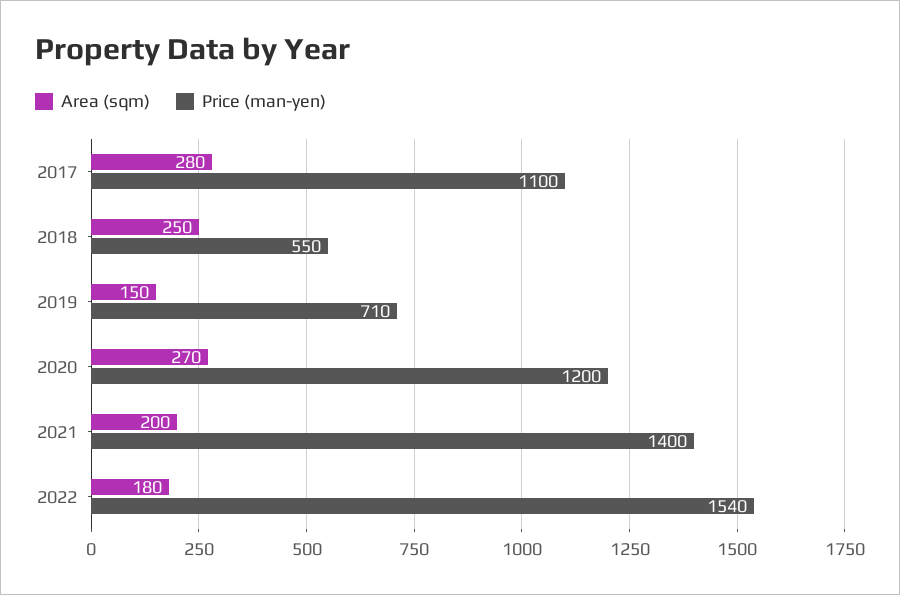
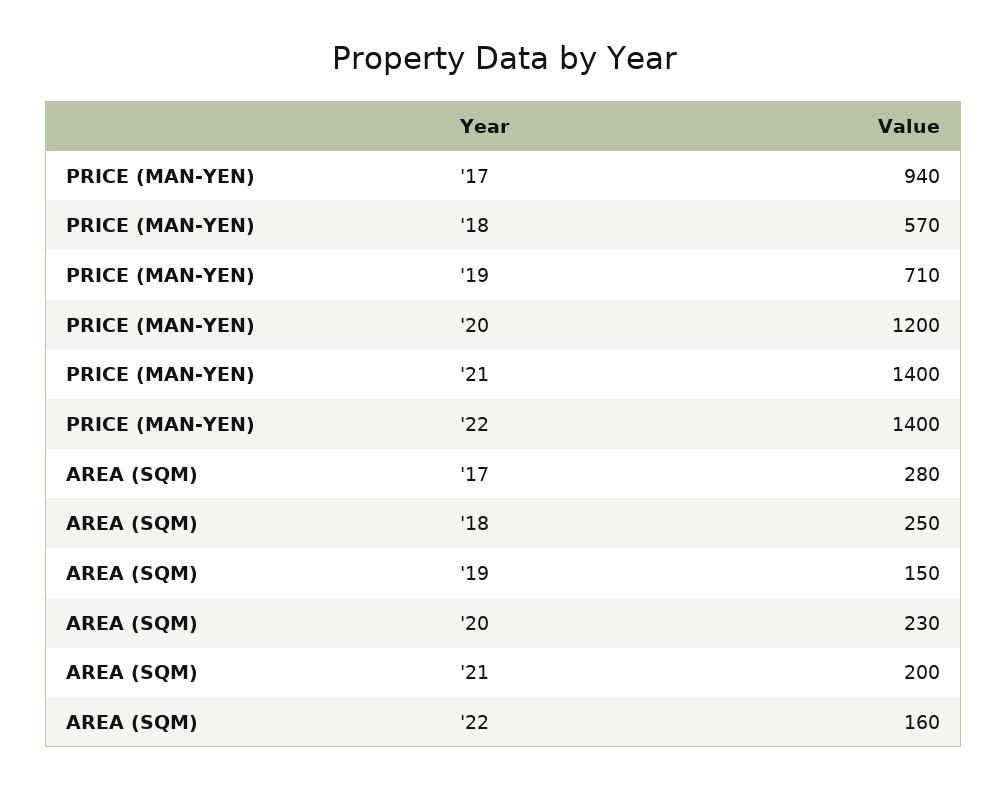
  {
    "Area (sqm)": {
      "2017": 280,
      "2018": 250,
      "2019": 150,
-     "2020": 270,
+     "2020": 230,
      "2021": 200,
-     "2022": 180
+     "2022": 160
    },
    "Price (man-yen)": {
-     "2017": 1100,
+     "2017": 940,
-     "2018": 550,
+     "2018": 570,
      "2019": 710,
      "2020": 1200,
      "2021": 1400,
-     "2022": 1540
+     "2022": 1400
    }
  }

